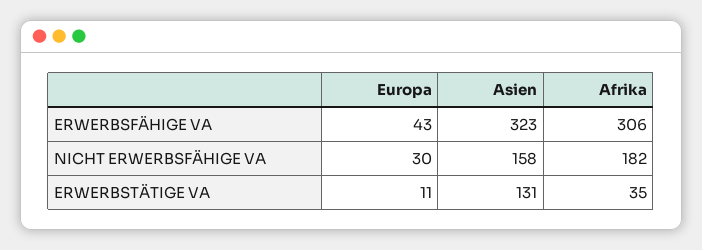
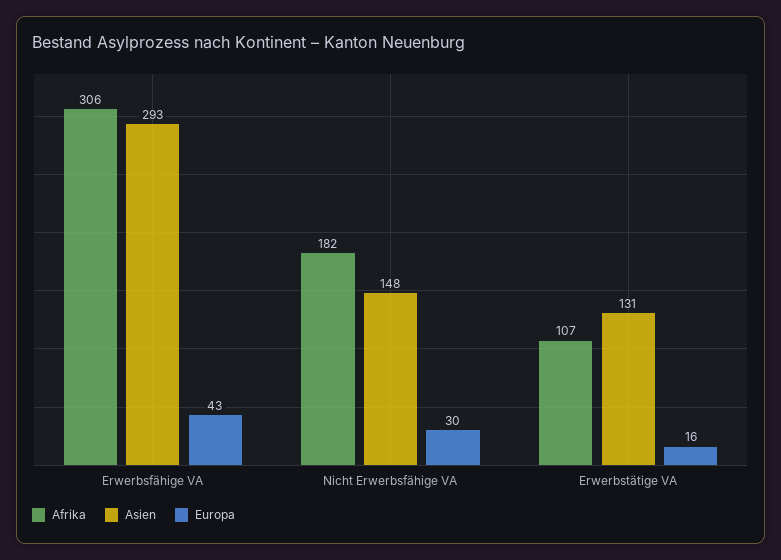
  {
    "Europa": {
      "ERWERBSFÄHIGE VA": 43,
      "NICHT ERWERBSFÄHIGE VA": 30,
-     "ERWERBSTÄTIGE VA": 11
+     "ERWERBSTÄTIGE VA": 16
    },
    "Asien": {
-     "ERWERBSFÄHIGE VA": 323,
+     "ERWERBSFÄHIGE VA": 293,
-     "NICHT ERWERBSFÄHIGE VA": 158,
+     "NICHT ERWERBSFÄHIGE VA": 148,
      "ERWERBSTÄTIGE VA": 131
    },
    "Afrika": {
      "ERWERBSFÄHIGE VA": 306,
      "NICHT ERWERBSFÄHIGE VA": 182,
-     "ERWERBSTÄTIGE VA": 35
+     "ERWERBSTÄTIGE VA": 107
    }
  }

